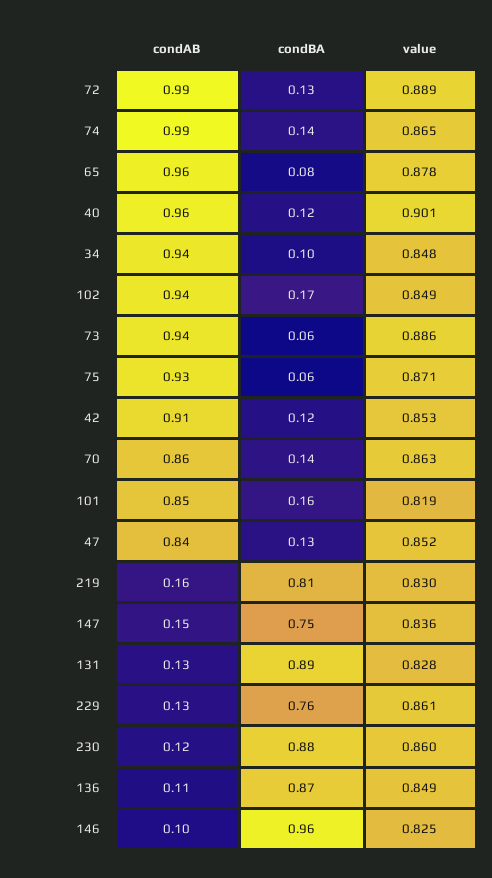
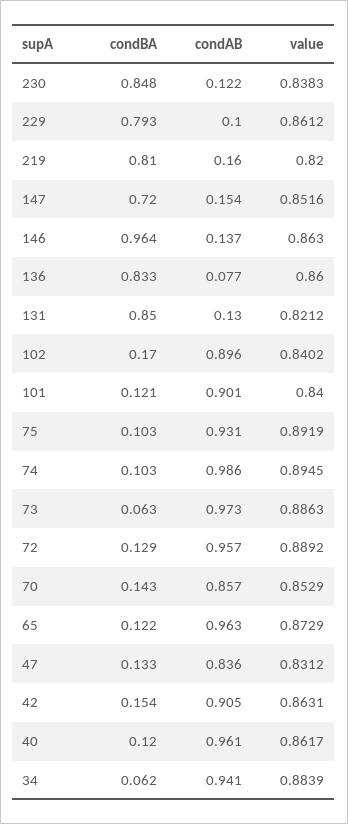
  {
    "condAB": {
-     "72": 0.99,
+     "72": 0.957,
      "74": 0.986,
      "65": 0.963,
      "40": 0.961,
      "34": 0.941,
-     "102": 0.94,
+     "102": 0.896,
-     "73": 0.94,
+     "73": 0.973,
      "75": 0.931,
      "42": 0.905,
      "70": 0.857,
-     "101": 0.85,
+     "101": 0.901,
      "47": 0.836,
      "219": 0.16,
      "147": 0.154,
      "131": 0.13,
-     "229": 0.13,
+     "229": 0.1,
      "230": 0.122,
-     "136": 0.11,
+     "136": 0.077,
-     "146": 0.1
+     "146": 0.137
    },
    "condBA": {
      "72": 0.129,
-     "74": 0.14,
+     "74": 0.103,
-     "65": 0.08,
+     "65": 0.122,
      "40": 0.12,
-     "34": 0.1,
+     "34": 0.062,
      "102": 0.17,
      "73": 0.063,
-     "75": 0.06,
+     "75": 0.103,
-     "42": 0.12,
+     "42": 0.154,
      "70": 0.143,
-     "101": 0.16,
+     "101": 0.121,
      "47": 0.133,
      "219": 0.81,
-     "147": 0.75,
+     "147": 0.72,
-     "131": 0.89,
+     "131": 0.85,
-     "229": 0.76,
+     "229": 0.793,
-     "230": 0.88,
+     "230": 0.848,
-     "136": 0.87,
+     "136": 0.833,
      "146": 0.964
    },
    "value": {
      "72": 0.8892,
-     "74": 0.865,
+     "74": 0.8945,
-     "65": 0.878,
+     "65": 0.8729,
-     "40": 0.901,
+     "40": 0.8617,
-     "34": 0.848,
+     "34": 0.8839,
-     "102": 0.849,
+     "102": 0.8402,
      "73": 0.8863,
-     "75": 0.871,
+     "75": 0.8919,
-     "42": 0.853,
+     "42": 0.8631,
-     "70": 0.863,
+     "70": 0.8529,
-     "101": 0.819,
+     "101": 0.84,
-     "47": 0.852,
+     "47": 0.8312,
-     "219": 0.83,
+     "219": 0.82,
-     "147": 0.836,
+     "147": 0.8516,
-     "131": 0.828,
+     "131": 0.8212,
      "229": 0.8612,
-     "230": 0.86,
+     "230": 0.8383,
-     "136": 0.849,
+     "136": 0.86,
-     "146": 0.825
+     "146": 0.863
    }
  }

